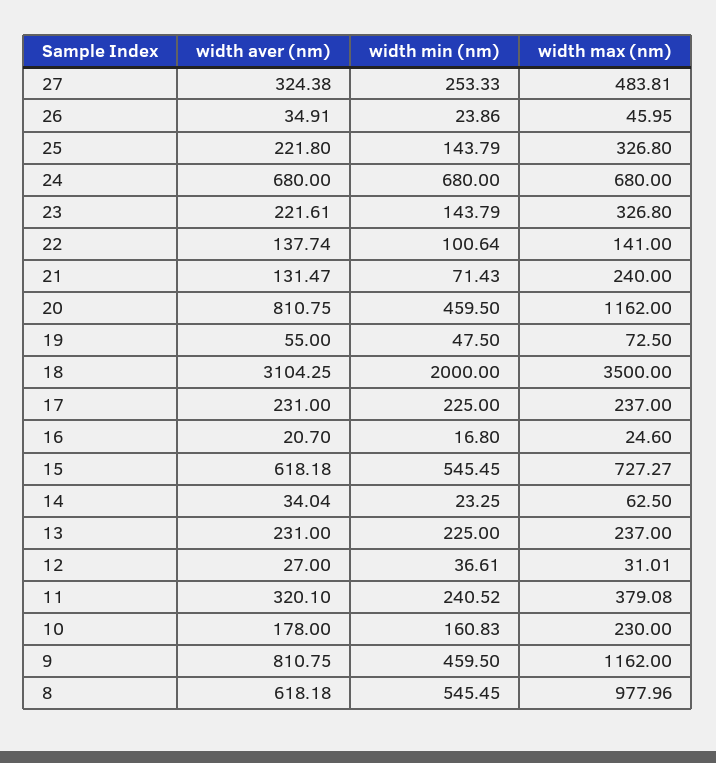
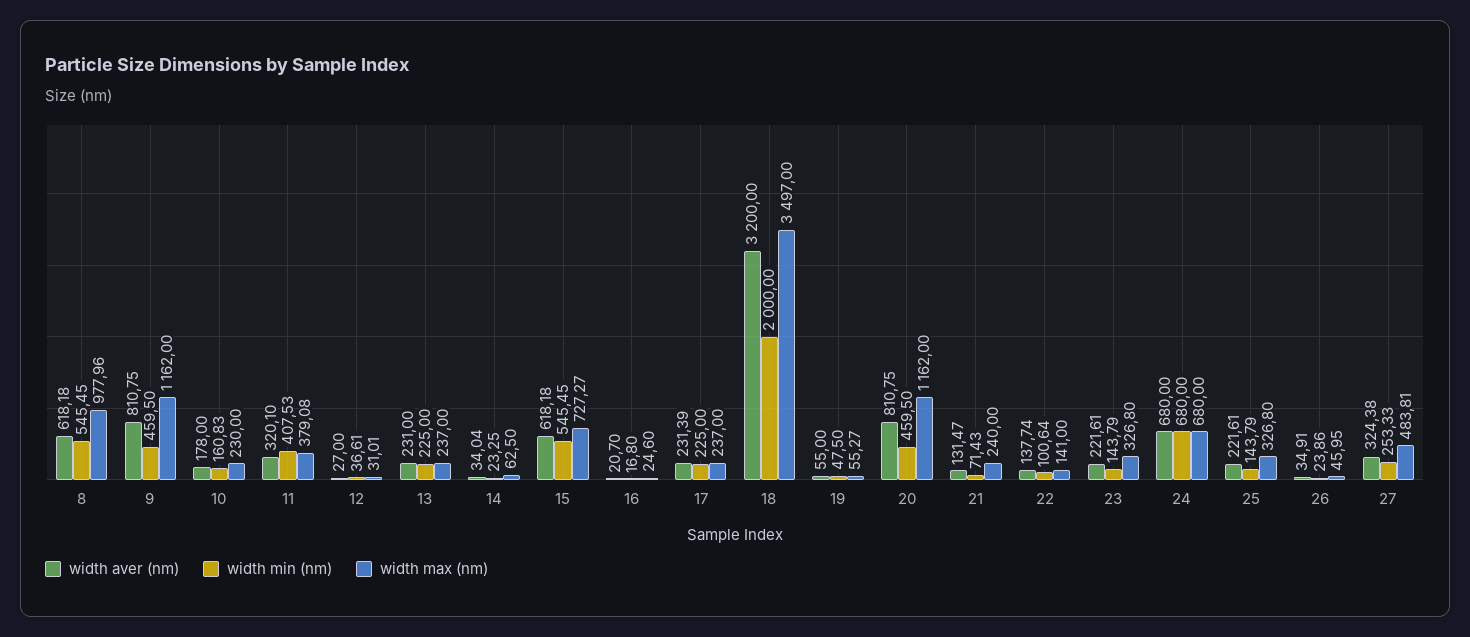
  {
    "width aver (nm)": {
      "27": 324.38,
      "26": 34.91,
-     "25": 221.8,
+     "25": 221.61,
      "24": 680,
      "23": 221.61,
      "22": 137.74,
      "21": 131.47,
      "20": 810.75,
      "19": 55,
-     "18": 3104.25,
+     "18": 3200,
-     "17": 231,
+     "17": 231.39,
      "16": 20.7,
      "15": 618.18,
      "14": 34.04,
      "13": 231,
      "12": 27,
      "11": 320.1,
      "10": 178,
      "9": 810.75,
      "8": 618.18
    },
    "width min (nm)": {
      "27": 253.33,
      "26": 23.86,
      "25": 143.79,
      "24": 680,
      "23": 143.79,
      "22": 100.64,
      "21": 71.43,
      "20": 459.5,
      "19": 47.5,
      "18": 2000,
      "17": 225,
      "16": 16.8,
      "15": 545.45,
      "14": 23.25,
      "13": 225,
      "12": 36.61,
-     "11": 240.52,
+     "11": 407.53,
      "10": 160.83,
      "9": 459.5,
      "8": 545.45
    },
    "width max (nm)": {
      "27": 483.81,
      "26": 45.95,
      "25": 326.8,
      "24": 680,
      "23": 326.8,
      "22": 141,
      "21": 240,
      "20": 1162,
-     "19": 72.5,
+     "19": 55.27,
-     "18": 3500,
+     "18": 3497,
      "17": 237,
      "16": 24.6,
      "15": 727.27,
      "14": 62.5,
      "13": 237,
      "12": 31.01,
      "11": 379.08,
      "10": 230,
      "9": 1162,
      "8": 977.96
    }
  }

